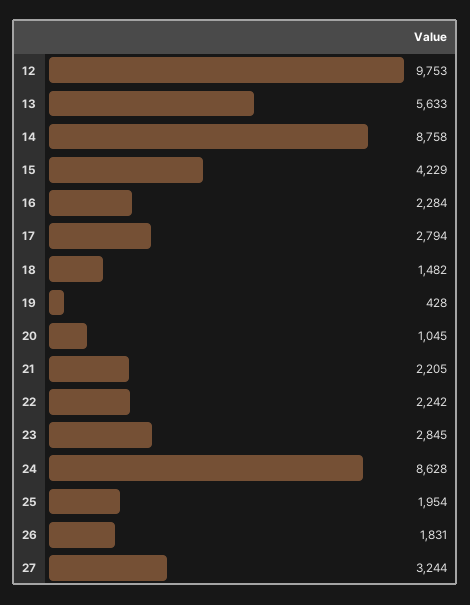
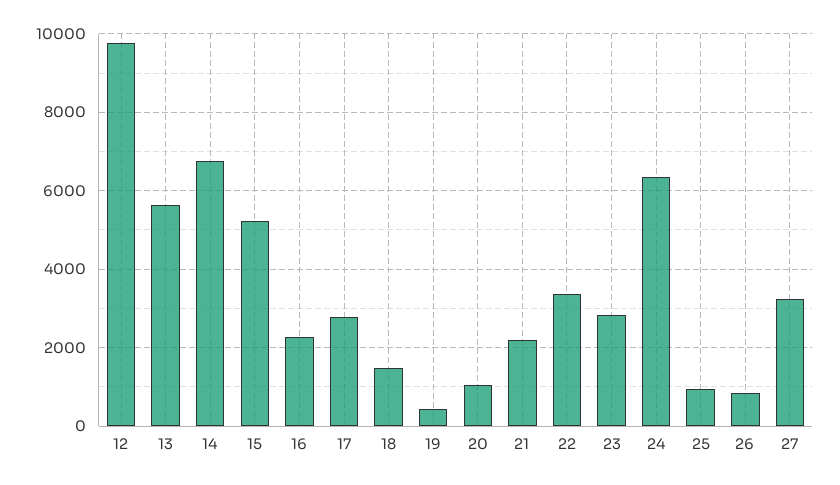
  {
    "12": 9753,
    "13": 5633,
-   "14": 8758,
+   "14": 6800,
-   "15": 4229,
+   "15": 5200,
    "16": 2284,
    "17": 2794,
    "18": 1482,
    "19": 428,
    "20": 1045,
    "21": 2205,
-   "22": 2242,
+   "22": 3400,
    "23": 2845,
-   "24": 8628,
+   "24": 6400,
-   "25": 1954,
+   "25": 1000,
-   "26": 1831,
+   "26": 800,
    "27": 3244
  }

